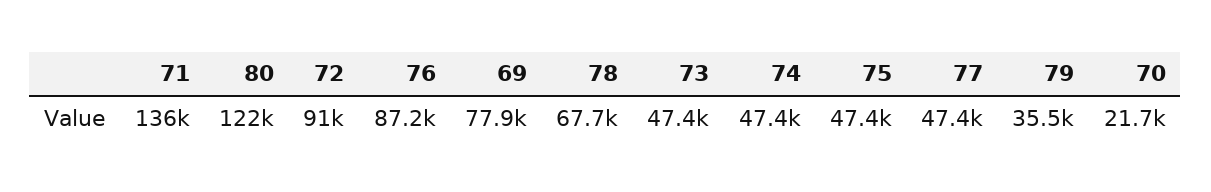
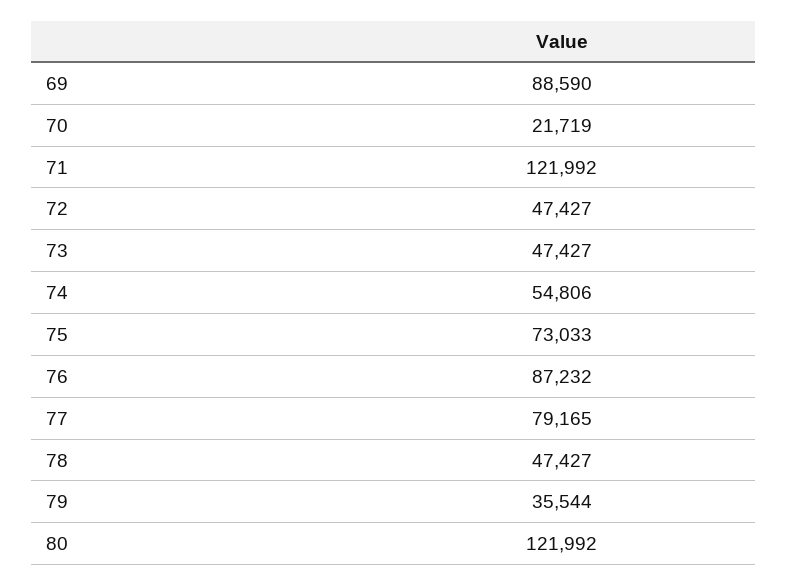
  {
-   "71": 136000,
+   "71": 121992,
    "80": 121992,
-   "72": 91000,
+   "72": 47427,
    "76": 87232,
-   "69": 77900,
+   "69": 88590,
-   "78": 67700,
+   "78": 47427,
    "73": 47427,
-   "74": 47400,
+   "74": 54806,
-   "75": 47400,
+   "75": 73033,
-   "77": 47400,
+   "77": 79165,
    "79": 35544,
    "70": 21719
  }

